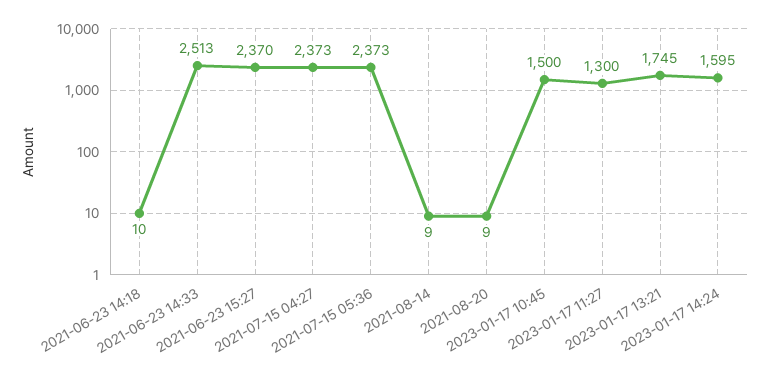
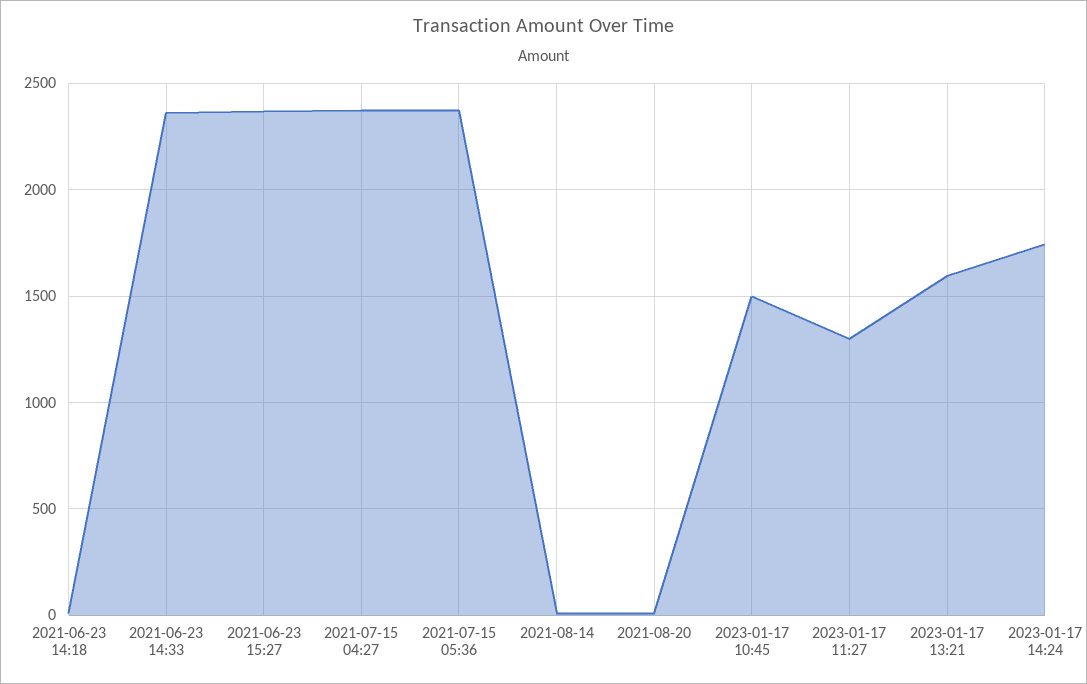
  {
    "2021-06-23 14:18": 10,
-   "2021-06-23 14:33": 2513,
+   "2021-06-23 14:33": 2350,
    "2021-06-23 15:27": 2370,
    "2021-07-15 04:27": 2373,
    "2021-07-15 05:36": 2373,
    "2021-08-14": 9,
    "2021-08-20": 9,
    "2023-01-17 10:45": 1500,
    "2023-01-17 11:27": 1300,
-   "2023-01-17 13:21": 1745,
+   "2023-01-17 13:21": 1600,
-   "2023-01-17 14:24": 1595
+   "2023-01-17 14:24": 1750
  }

